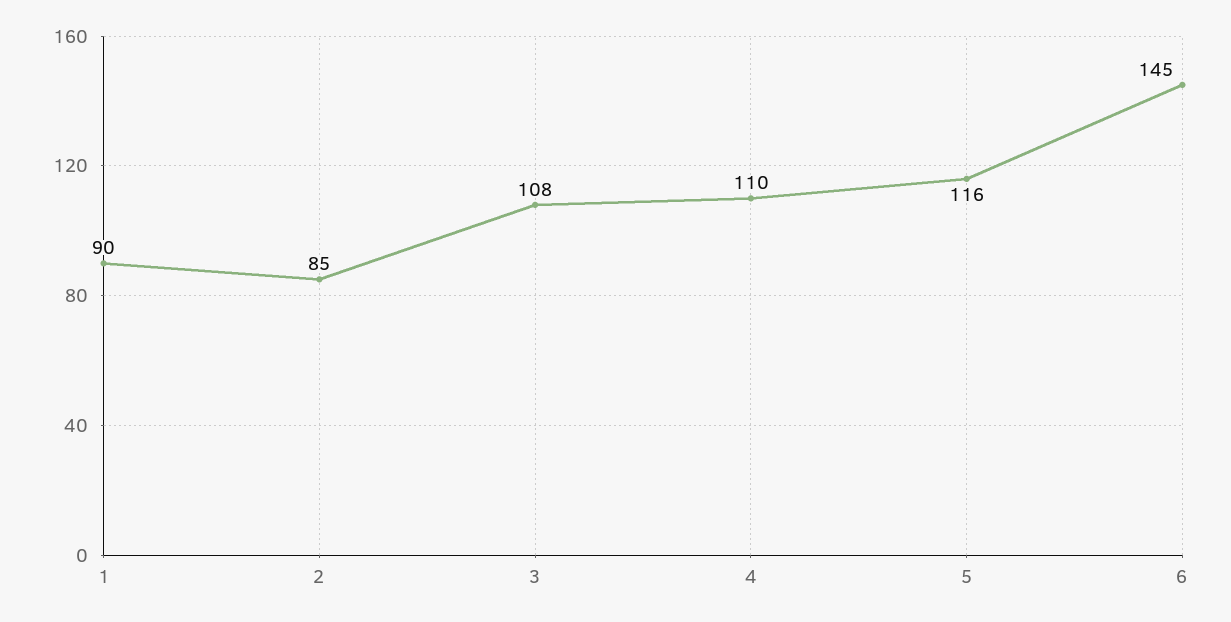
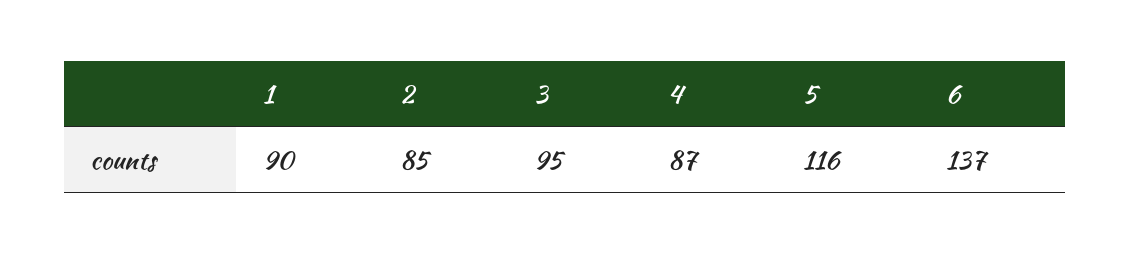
  {
    "1": 90,
    "2": 85,
-   "3": 108,
+   "3": 95,
-   "4": 110,
+   "4": 87,
    "5": 116,
-   "6": 145
+   "6": 137
  }

